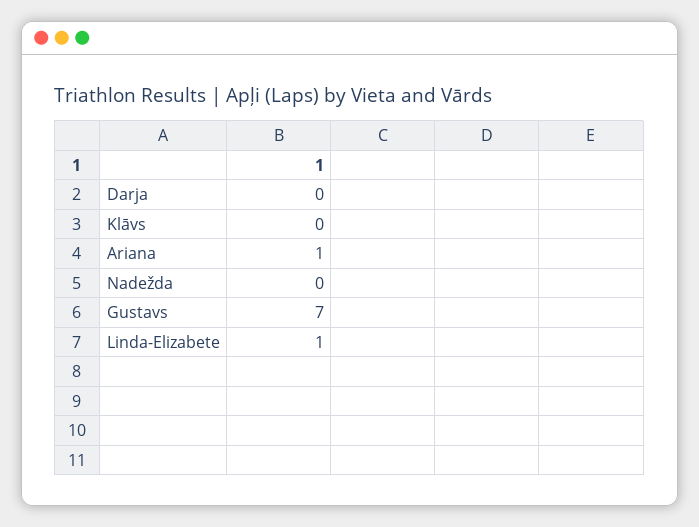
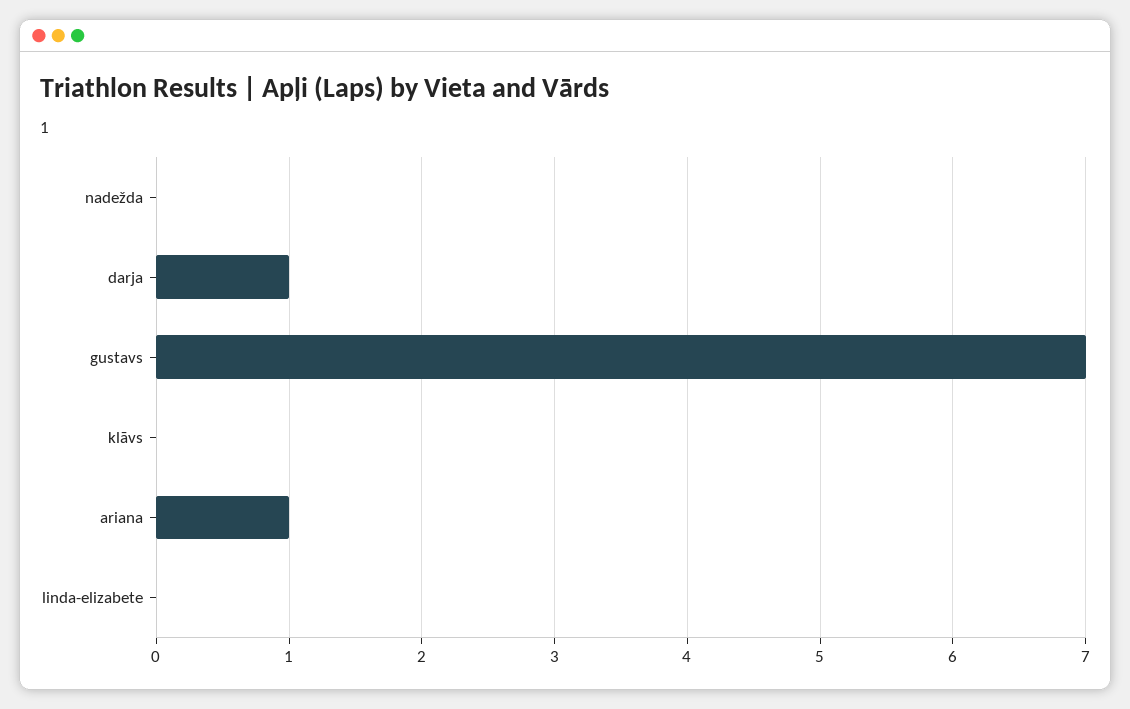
  {
-   "Darja": 0,
+   "Darja": 1,
    "Klāvs": 0,
    "Ariana": 1,
    "Nadežda": 0,
    "Gustavs": 7,
-   "Linda-Elizabete": 1
+   "Linda-Elizabete": 0
  }

